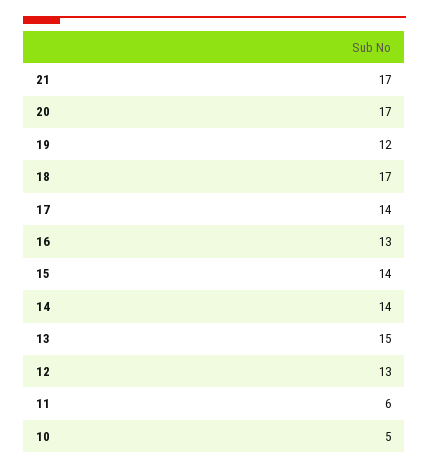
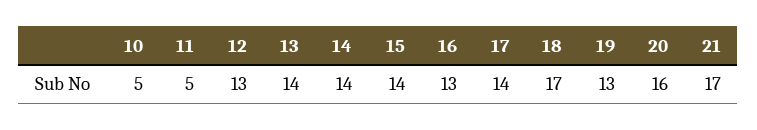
  {
    "21": 17,
-   "20": 17,
+   "20": 16,
-   "19": 12,
+   "19": 13,
    "18": 17,
    "17": 14,
    "16": 13,
    "15": 14,
    "14": 14,
-   "13": 15,
+   "13": 14,
    "12": 13,
-   "11": 6,
+   "11": 5,
    "10": 5
  }

